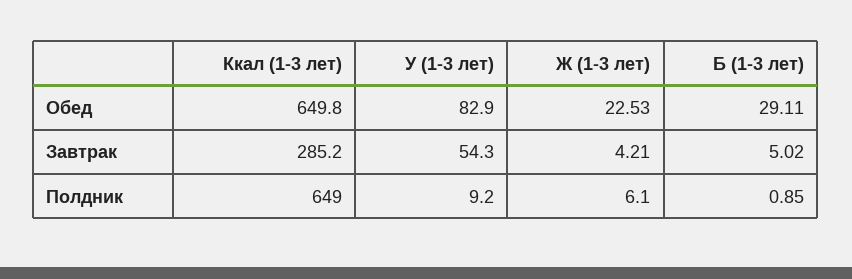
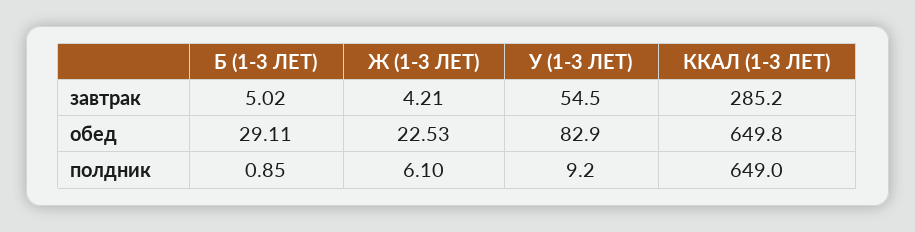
  {
    "Ккал (1-3 лет)": {
      "Обед": 649.8,
      "Завтрак": 285.2,
      "Полдник": 649
    },
    "У (1-3 лет)": {
      "Обед": 82.9,
-     "Завтрак": 54.3,
+     "Завтрак": 54.5,
      "Полдник": 9.2
    },
    "Ж (1-3 лет)": {
      "Обед": 22.53,
      "Завтрак": 4.21,
      "Полдник": 6.1
    },
    "Б (1-3 лет)": {
      "Обед": 29.11,
      "Завтрак": 5.02,
      "Полдник": 0.85
    }
  }

